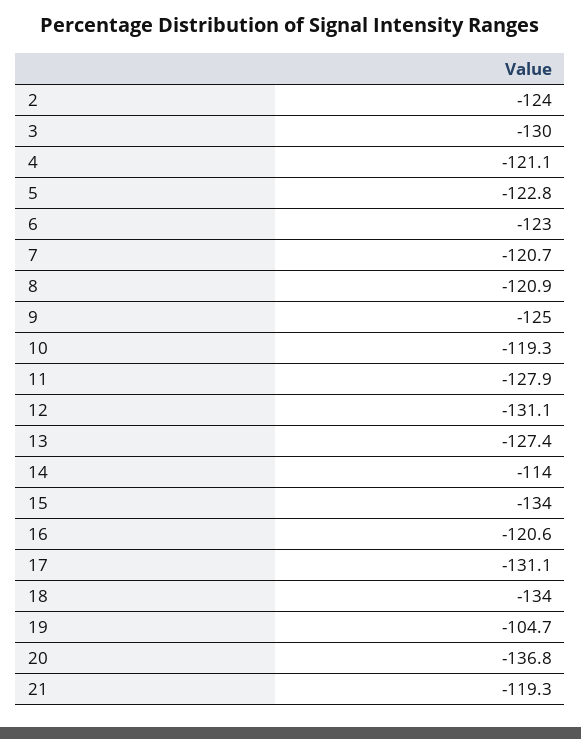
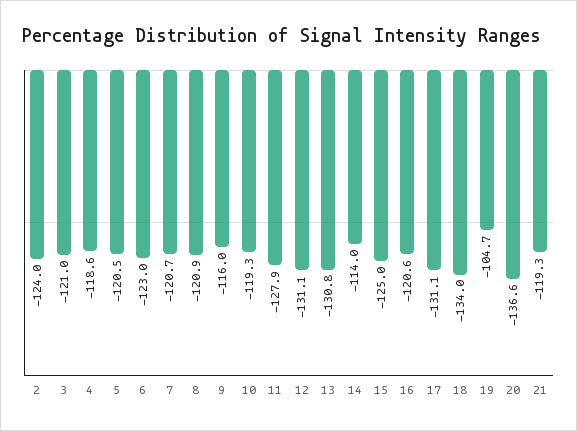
  {
    "2": -124,
-   "3": -130,
+   "3": -121,
-   "4": -121.1,
+   "4": -118.6,
-   "5": -122.8,
+   "5": -120.5,
    "6": -123,
    "7": -120.7,
    "8": -120.9,
-   "9": -125,
+   "9": -116,
    "10": -119.3,
    "11": -127.9,
    "12": -131.1,
-   "13": -127.4,
+   "13": -130.8,
    "14": -114,
-   "15": -134,
+   "15": -125,
    "16": -120.6,
    "17": -131.1,
    "18": -134,
    "19": -104.7,
-   "20": -136.8,
+   "20": -136.6,
    "21": -119.3
  }

